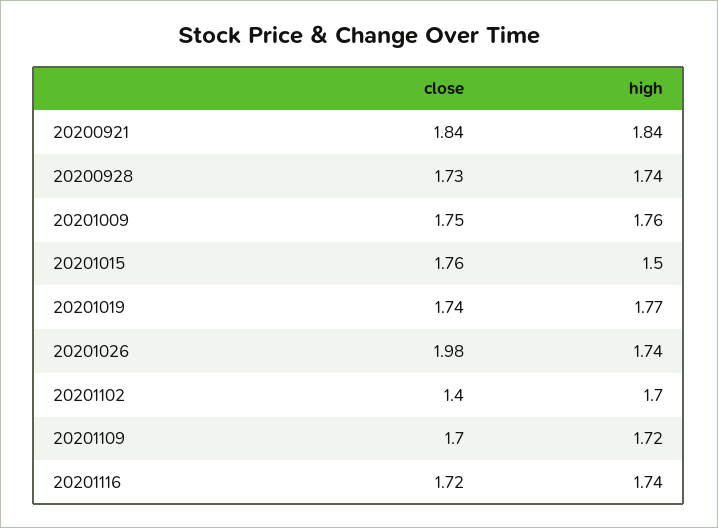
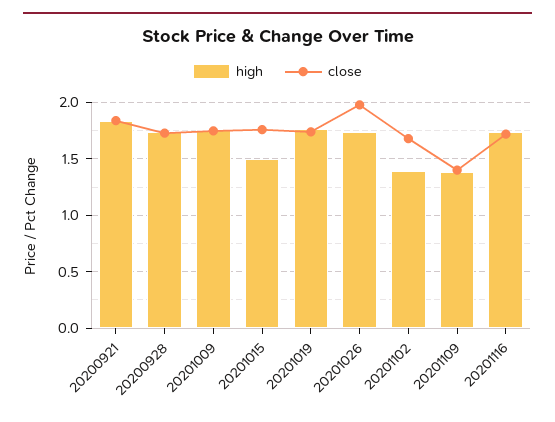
  {
    "close": {
      "20200921": 1.84,
      "20200928": 1.73,
      "20201009": 1.75,
      "20201015": 1.76,
      "20201019": 1.74,
      "20201026": 1.98,
-     "20201102": 1.4,
+     "20201102": 1.7,
-     "20201109": 1.7,
+     "20201109": 1.4,
      "20201116": 1.72
    },
    "high": {
      "20200921": 1.84,
      "20200928": 1.74,
      "20201009": 1.76,
      "20201015": 1.5,
      "20201019": 1.77,
      "20201026": 1.74,
-     "20201102": 1.7,
+     "20201102": 1.4,
-     "20201109": 1.72,
+     "20201109": 1.4,
      "20201116": 1.74
    }
  }

